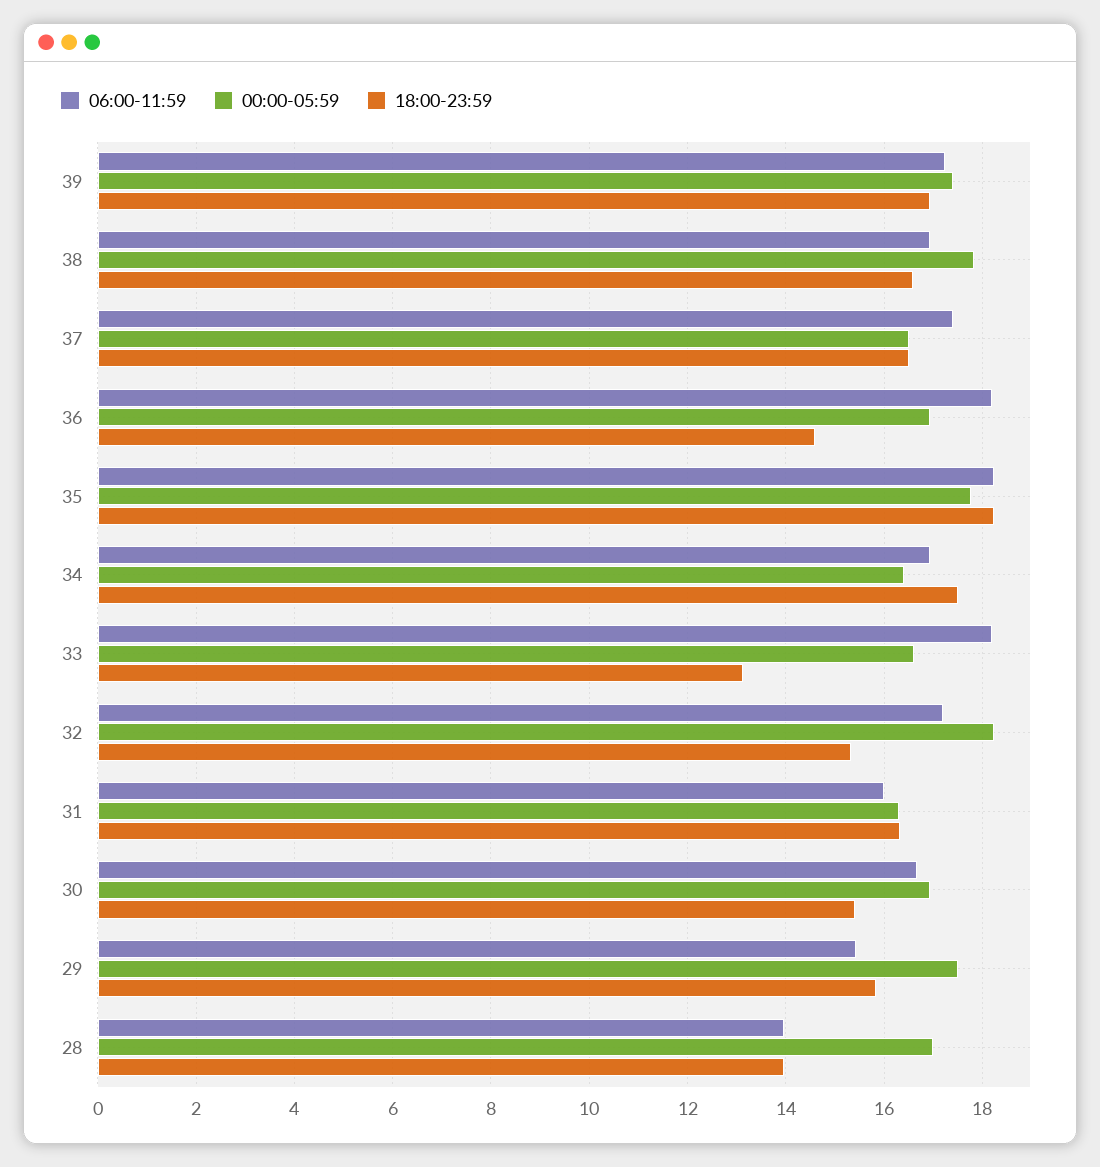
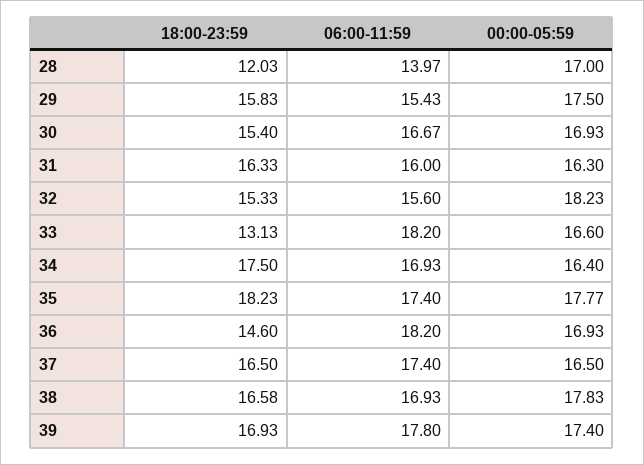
  {
    "06:00-11:59": {
-     "39": 17.2,
+     "39": 17.8,
      "38": 16.93,
      "37": 17.4,
      "36": 18.2,
-     "35": 18.2,
+     "35": 17.4,
      "34": 16.93,
      "33": 18.2,
-     "32": 17.2,
+     "32": 15.6,
      "31": 16,
      "30": 16.67,
      "29": 15.43,
      "28": 13.97
    },
    "00:00-05:59": {
      "39": 17.4,
      "38": 17.83,
      "37": 16.5,
      "36": 16.93,
      "35": 17.77,
      "34": 16.4,
      "33": 16.6,
      "32": 18.23,
      "31": 16.3,
      "30": 16.93,
      "29": 17.5,
      "28": 17
    },
    "18:00-23:59": {
      "39": 16.93,
      "38": 16.58,
      "37": 16.5,
      "36": 14.6,
      "35": 18.23,
      "34": 17.5,
      "33": 13.13,
      "32": 15.33,
      "31": 16.33,
      "30": 15.4,
      "29": 15.83,
-     "28": 14
+     "28": 12.03
    }
  }

